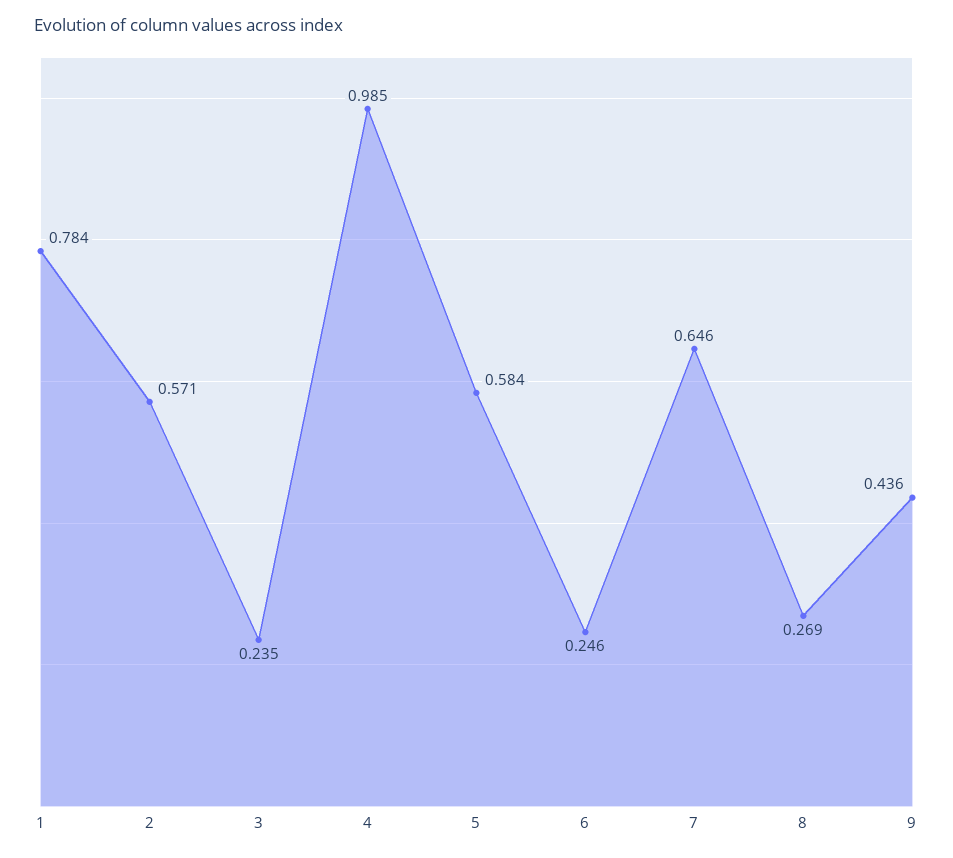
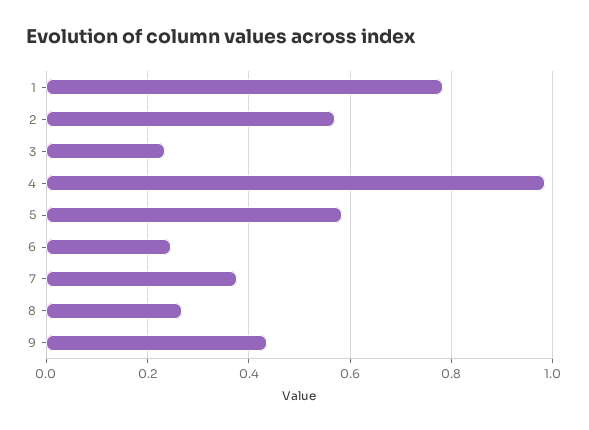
  {
    "1": 0.784,
    "2": 0.571,
    "3": 0.235,
    "4": 0.985,
    "5": 0.584,
    "6": 0.246,
-   "7": 0.646,
+   "7": 0.38,
    "8": 0.269,
    "9": 0.436
  }

